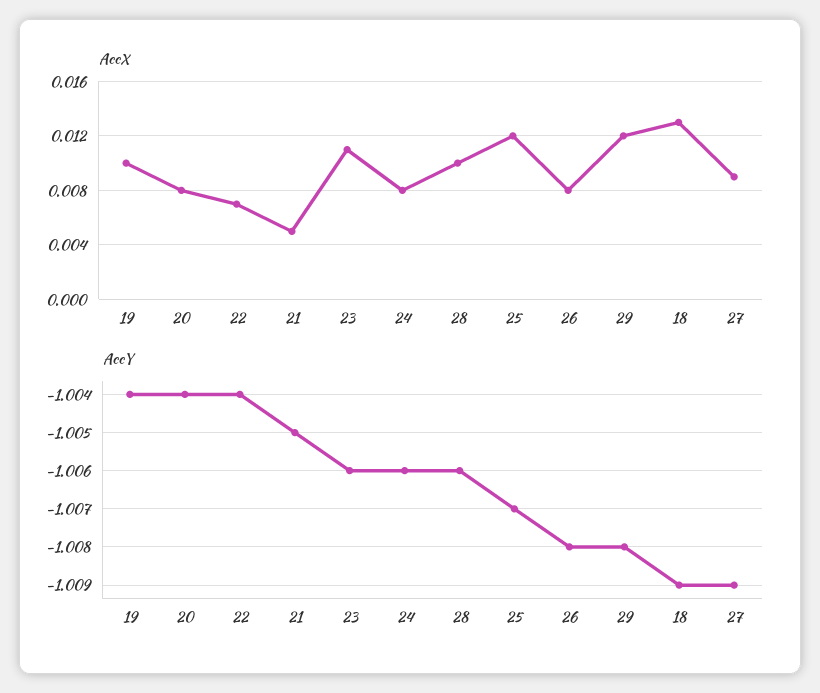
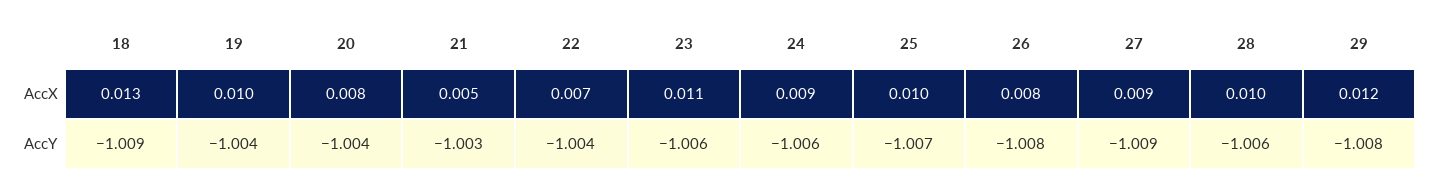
  {
    "AccX": {
      "19": 0.01,
      "20": 0.008,
      "22": 0.007,
      "21": 0.005,
      "23": 0.011,
-     "24": 0.008,
+     "24": 0.009,
      "28": 0.01,
-     "25": 0.012,
+     "25": 0.01,
      "26": 0.008,
      "29": 0.012,
      "18": 0.013,
      "27": 0.009
    },
    "AccY": {
      "19": -1.004,
      "20": -1.004,
      "22": -1.004,
-     "21": -1.005,
+     "21": -1.003,
      "23": -1.006,
      "24": -1.006,
      "28": -1.006,
      "25": -1.007,
      "26": -1.008,
      "29": -1.008,
      "18": -1.009,
      "27": -1.009
    }
  }

